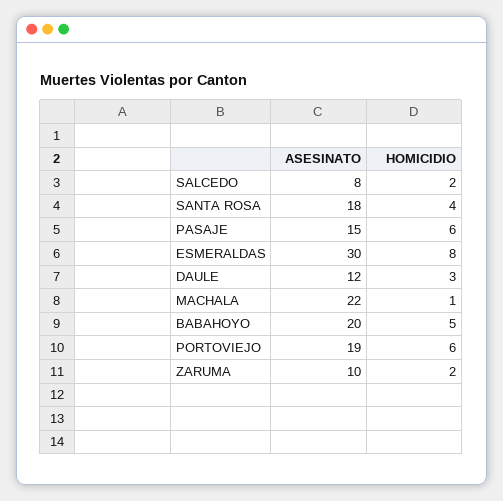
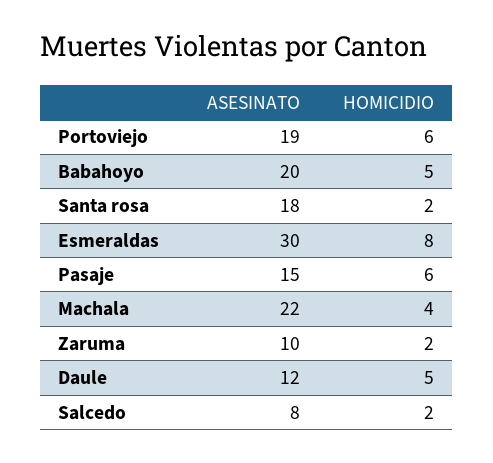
  {
    "ASESINATO": {
      "SALCEDO": 8,
      "SANTA ROSA": 18,
      "PASAJE": 15,
      "ESMERALDAS": 30,
      "DAULE": 12,
      "MACHALA": 22,
      "BABAHOYO": 20,
      "PORTOVIEJO": 19,
      "ZARUMA": 10
    },
    "HOMICIDIO": {
      "SALCEDO": 2,
-     "SANTA ROSA": 4,
+     "SANTA ROSA": 2,
      "PASAJE": 6,
      "ESMERALDAS": 8,
-     "DAULE": 3,
+     "DAULE": 5,
-     "MACHALA": 1,
+     "MACHALA": 4,
      "BABAHOYO": 5,
      "PORTOVIEJO": 6,
      "ZARUMA": 2
    }
  }

